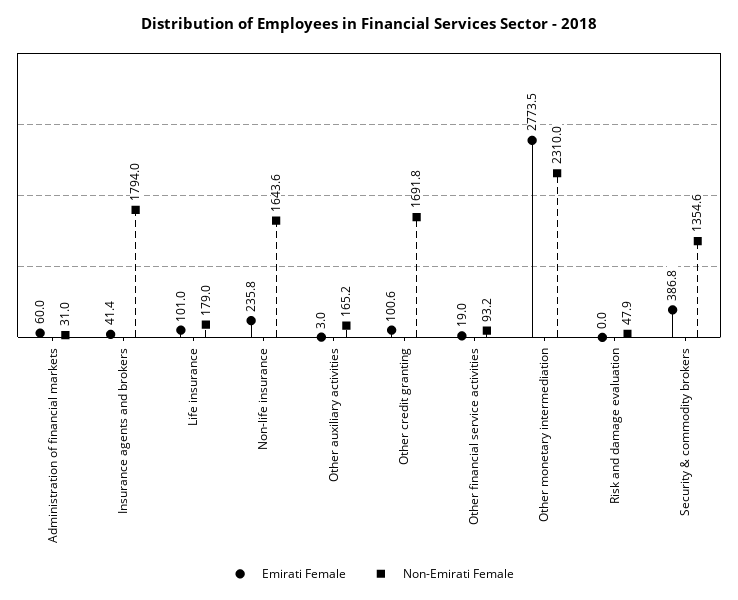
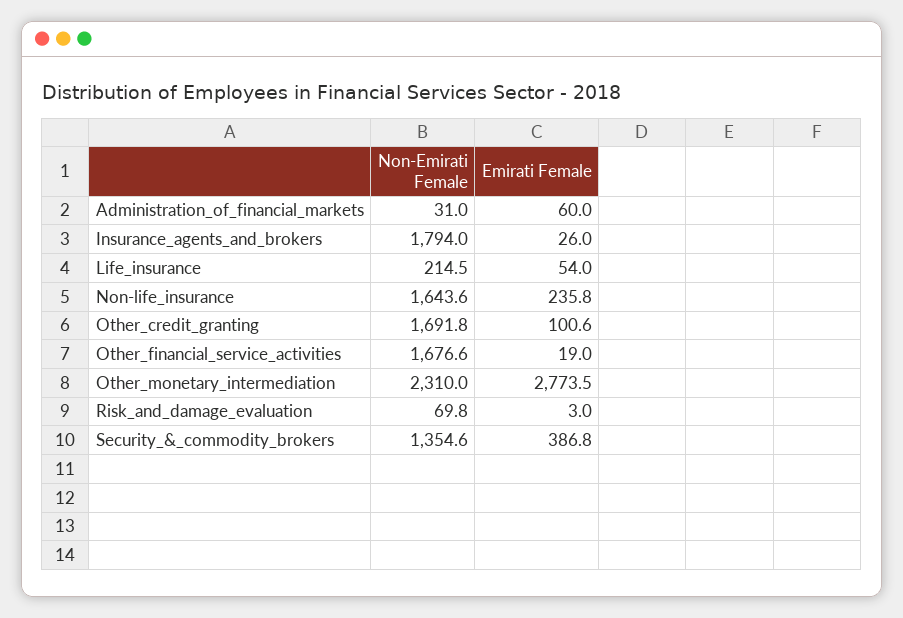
  {
    "Emirati Female": {
      "Administration of financial markets": 60,
-     "Insurance agents and brokers": 41.4,
+     "Insurance agents and brokers": 26,
-     "Life insurance": 101,
+     "Life insurance": 54,
      "Non-life insurance": 235.8,
-     "Other auxiliary activities": 3,
      "Other credit granting": 100.6,
      "Other financial service activities": 19,
      "Other monetary intermediation": 2773.5,
-     "Risk and damage evaluation": 0,
+     "Risk and damage evaluation": 3,
      "Security & commodity brokers": 386.8
    },
    "Non-Emirati Female": {
      "Administration of financial markets": 31,
      "Insurance agents and brokers": 1794,
-     "Life insurance": 179,
+     "Life insurance": 214.5,
      "Non-life insurance": 1643.6,
-     "Other auxiliary activities": 165.2,
      "Other credit granting": 1691.8,
-     "Other financial service activities": 93.2,
+     "Other financial service activities": 1676.6,
      "Other monetary intermediation": 2310,
-     "Risk and damage evaluation": 47.9,
+     "Risk and damage evaluation": 69.8,
      "Security & commodity brokers": 1354.6
    }
  }

